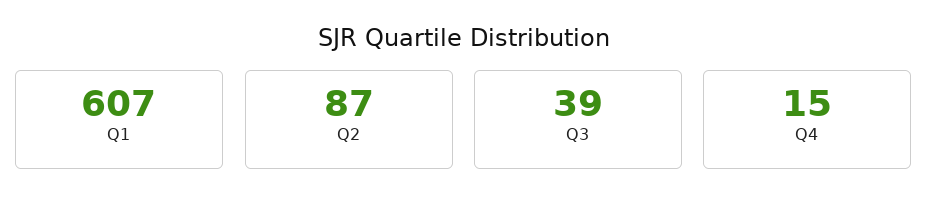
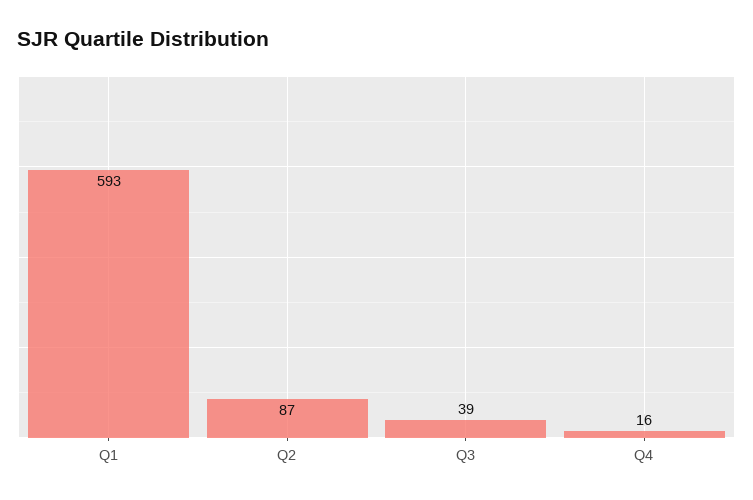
  {
-   "Q1": 607,
+   "Q1": 593,
    "Q2": 87,
    "Q3": 39,
-   "Q4": 15
+   "Q4": 16
  }

